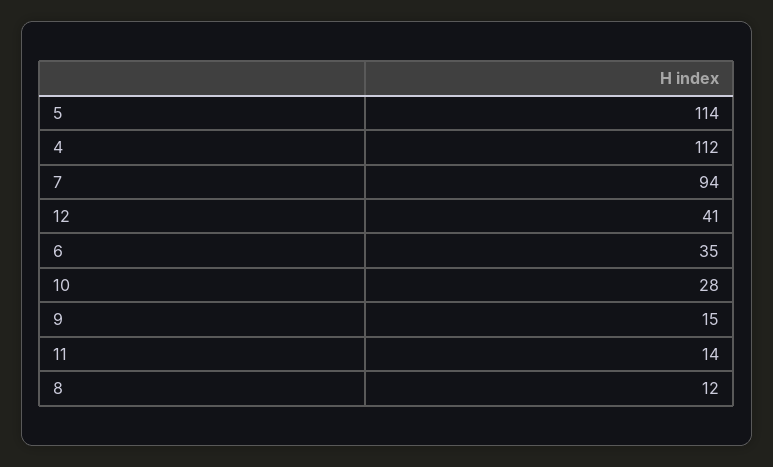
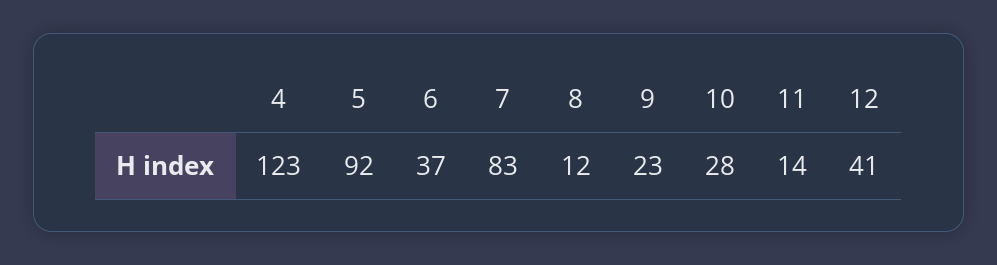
  {
-   "5": 114,
+   "5": 92,
-   "4": 112,
+   "4": 123,
-   "7": 94,
+   "7": 83,
    "12": 41,
-   "6": 35,
+   "6": 37,
    "10": 28,
-   "9": 15,
+   "9": 23,
    "11": 14,
    "8": 12
  }

